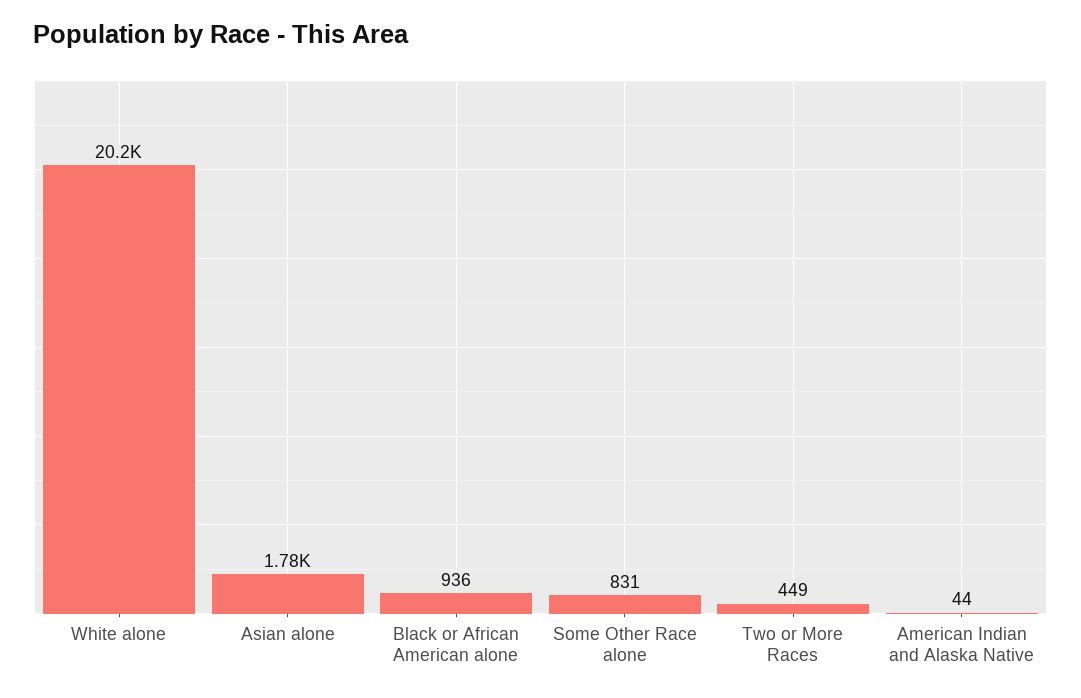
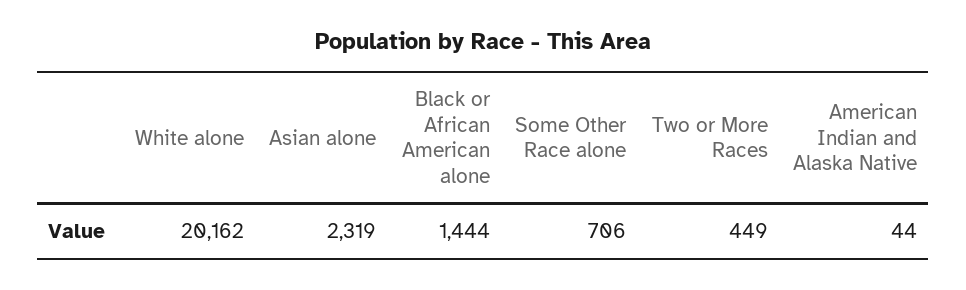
  {
    "White alone": 20162,
-   "Asian alone": 1780,
+   "Asian alone": 2319,
-   "Black or African American alone": 936,
+   "Black or African American alone": 1444,
-   "Some Other Race alone": 831,
+   "Some Other Race alone": 706,
    "Two or More Races": 449,
    "American Indian and Alaska Native": 44
  }

